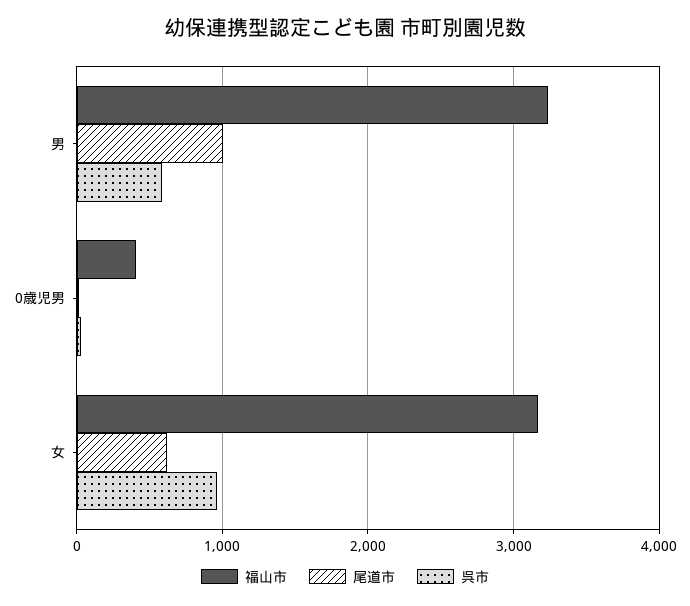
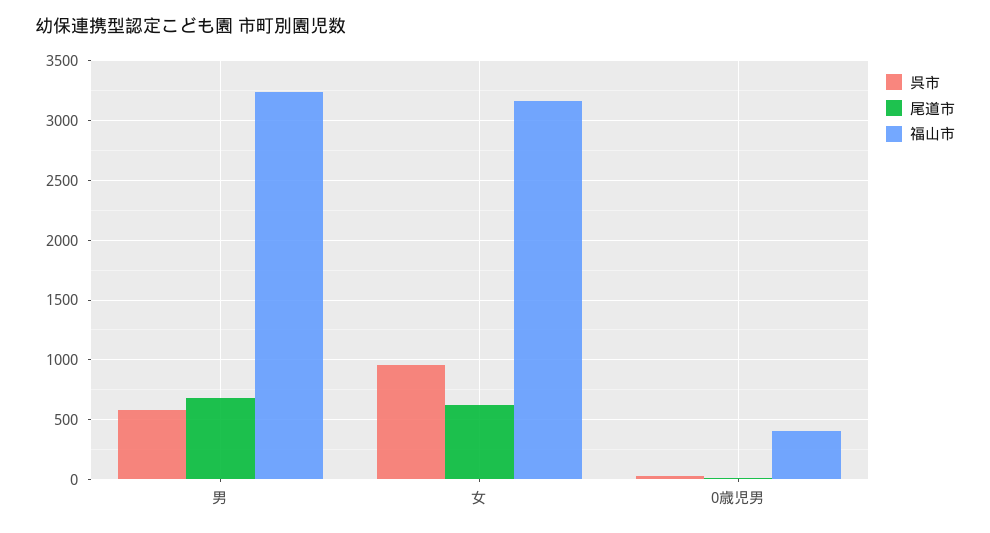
  {
    "福山市": {
      "男": 3200,
      "0歳児男": 400,
      "女": 3200
    },
    "尾道市": {
-     "男": 1000,
+     "男": 700,
      "0歳児男": 0,
      "女": 600
    },
    "呉市": {
      "男": 600,
      "0歳児男": 0,
      "女": 1000
    }
  }

